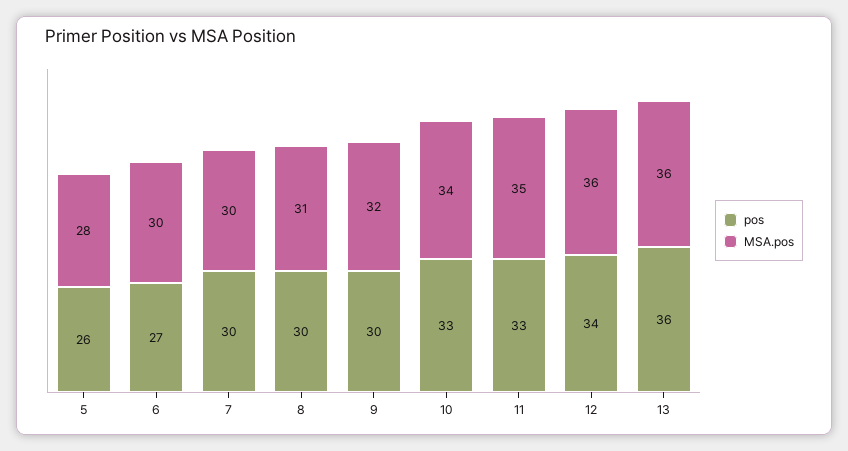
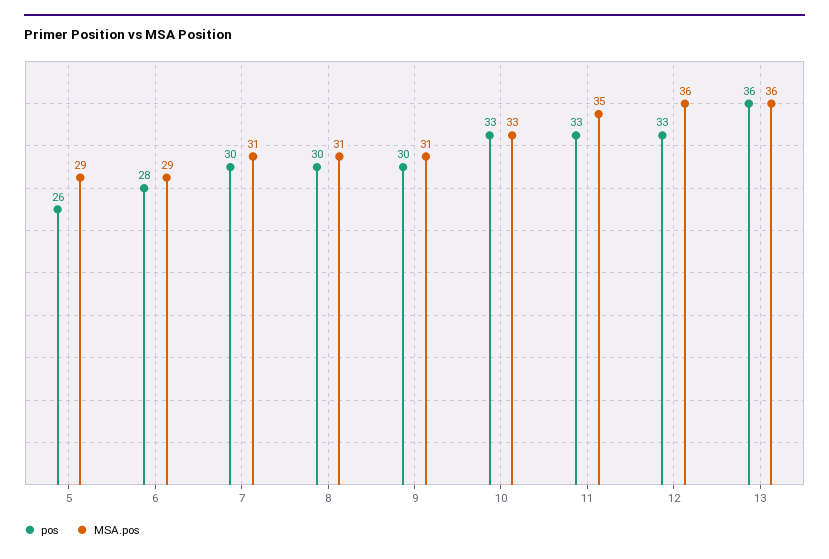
  {
    "pos": {
      "5": 26,
-     "6": 27,
+     "6": 28,
      "7": 30,
      "8": 30,
      "9": 30,
      "10": 33,
      "11": 33,
-     "12": 34,
+     "12": 33,
      "13": 36
    },
    "MSA.pos": {
-     "5": 28,
+     "5": 29,
-     "6": 30,
+     "6": 29,
-     "7": 30,
+     "7": 31,
      "8": 31,
-     "9": 32,
+     "9": 31,
-     "10": 34,
+     "10": 33,
      "11": 35,
      "12": 36,
      "13": 36
    }
  }

